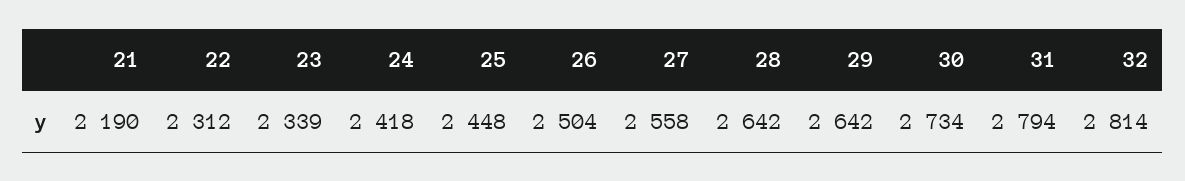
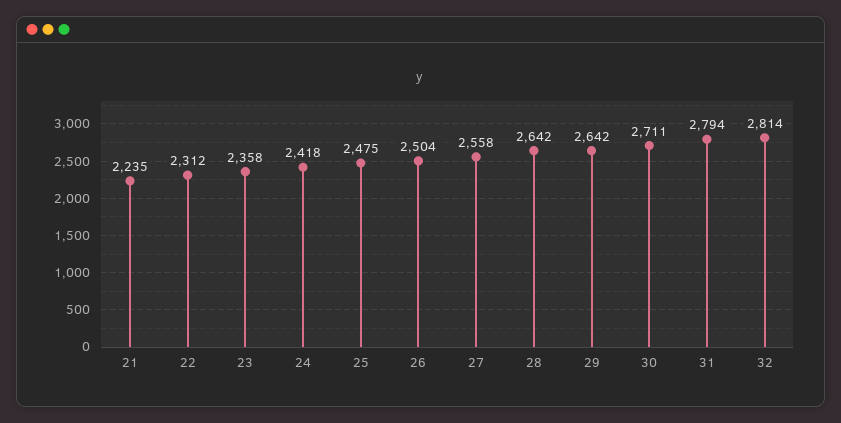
  {
-   "21": 2190,
+   "21": 2235,
    "22": 2312,
-   "23": 2339,
+   "23": 2358,
    "24": 2418,
-   "25": 2448,
+   "25": 2475,
    "26": 2504,
    "27": 2558,
    "28": 2642,
    "29": 2642,
-   "30": 2734,
+   "30": 2711,
    "31": 2794,
    "32": 2814
  }

